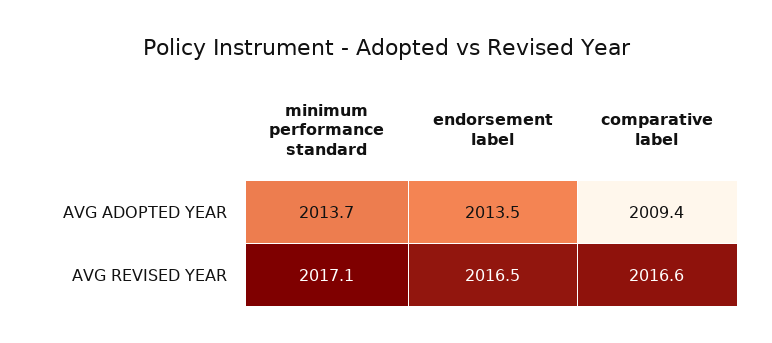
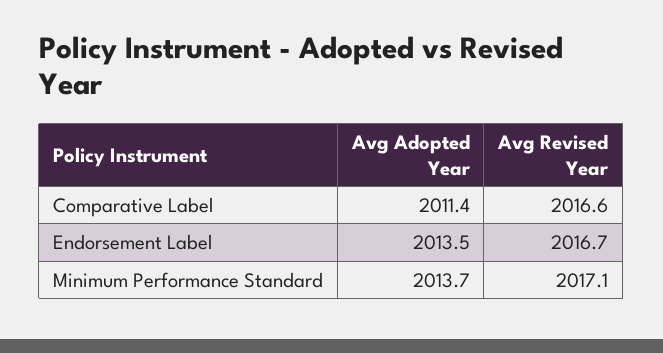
  {
    "minimum performance standard": {
      "AVG ADOPTED YEAR": 2013.7,
      "AVG REVISED YEAR": 2017.1
    },
    "endorsement label": {
      "AVG ADOPTED YEAR": 2013.5,
-     "AVG REVISED YEAR": 2016.5
+     "AVG REVISED YEAR": 2016.7
    },
    "comparative label": {
-     "AVG ADOPTED YEAR": 2009.4,
+     "AVG ADOPTED YEAR": 2011.4,
      "AVG REVISED YEAR": 2016.6
    }
  }

